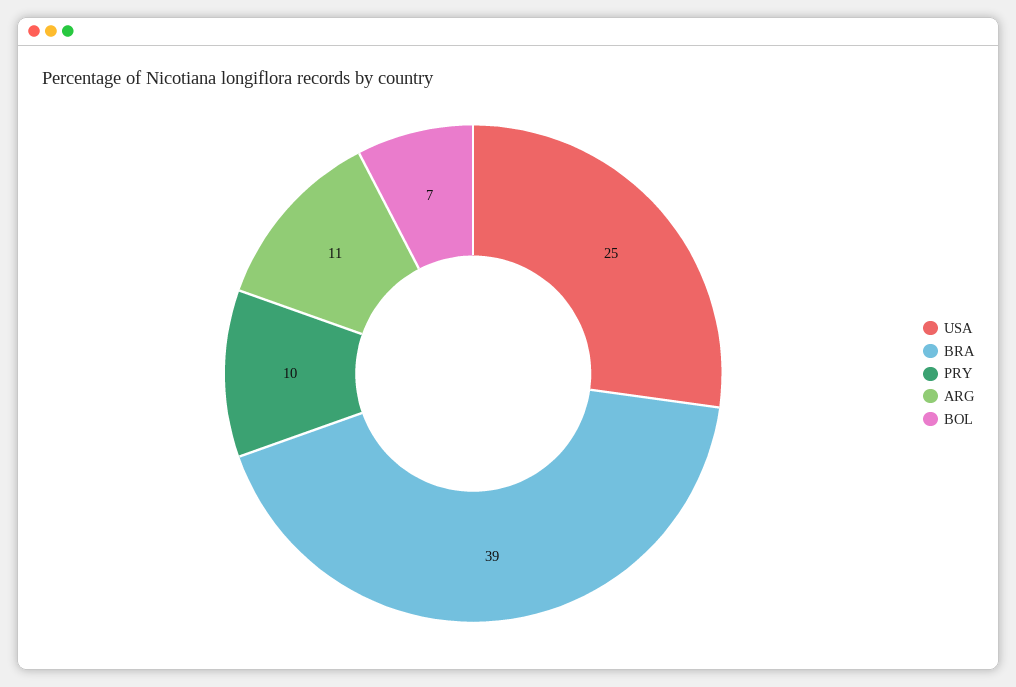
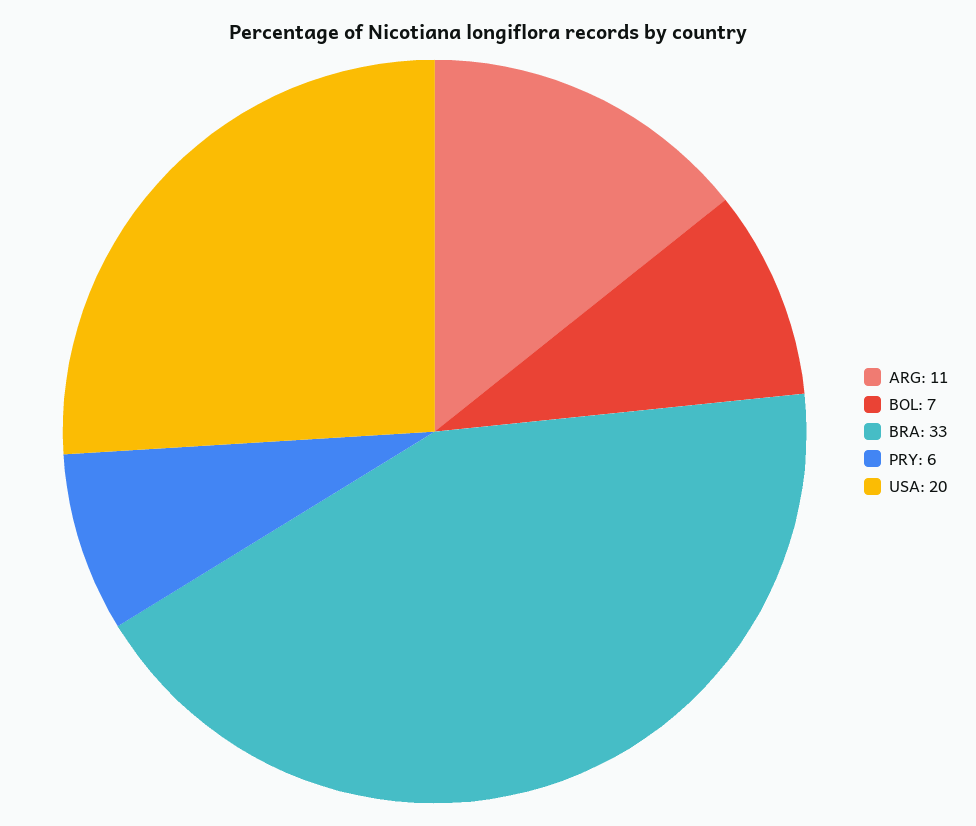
  {
-   "USA": 25,
+   "USA": 20,
-   "BRA": 39,
+   "BRA": 33,
-   "PRY": 10,
+   "PRY": 6,
    "ARG": 11,
    "BOL": 7
  }

